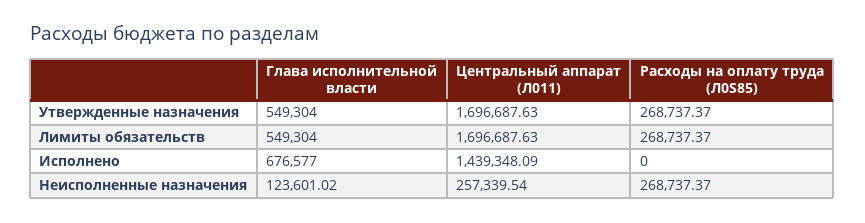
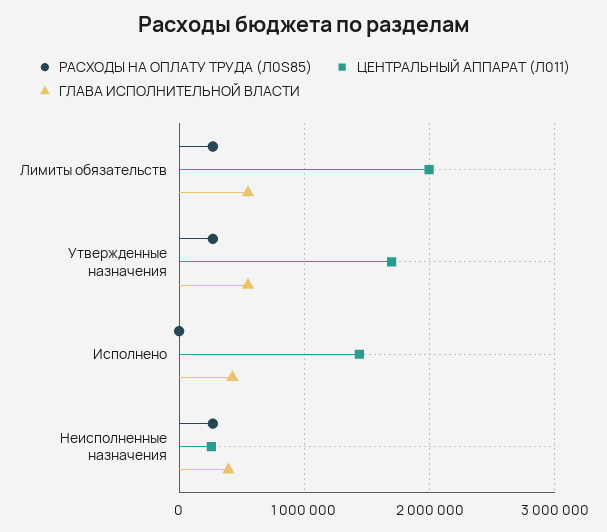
  {
    "Глава исполнительной власти": {
      "Утвержденные назначения": 549304,
      "Лимиты обязательств": 549304,
-     "Исполнено": 676577,
+     "Исполнено": 400000,
-     "Неисполненные назначения": 123601.02
+     "Неисполненные назначения": 400000
    },
    "Центральный аппарат (Л011)": {
      "Утвержденные назначения": 1696687.63,
-     "Лимиты обязательств": 1696687.63,
+     "Лимиты обязательств": 2000000,
      "Исполнено": 1439348.09,
      "Неисполненные назначения": 257339.54
    },
    "Расходы на оплату труда (Л0S85)": {
      "Утвержденные назначения": 268737.37,
      "Лимиты обязательств": 268737.37,
      "Исполнено": 0,
      "Неисполненные назначения": 268737.37
    }
  }

